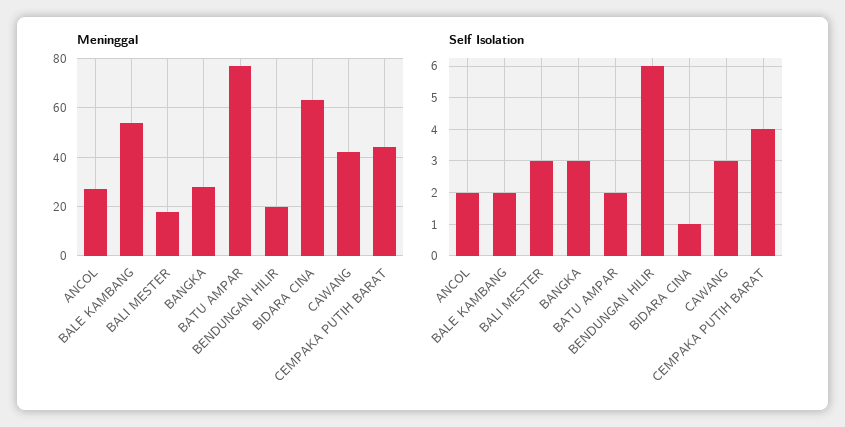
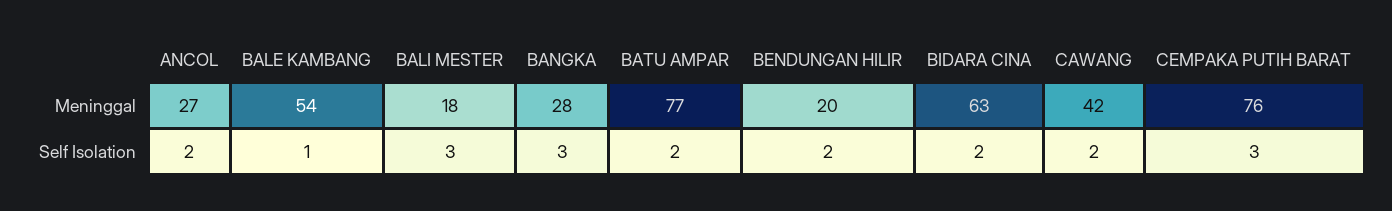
  {
    "Meninggal": {
      "ANCOL": 27,
      "BALE KAMBANG": 54,
      "BALI MESTER": 18,
      "BANGKA": 28,
      "BATU AMPAR": 77,
      "BENDUNGAN HILIR": 20,
      "BIDARA CINA": 63,
      "CAWANG": 42,
-     "CEMPAKA PUTIH BARAT": 45
+     "CEMPAKA PUTIH BARAT": 76
    },
    "Self Isolation": {
      "ANCOL": 2,
-     "BALE KAMBANG": 2,
+     "BALE KAMBANG": 1,
      "BALI MESTER": 3,
      "BANGKA": 3,
      "BATU AMPAR": 2,
-     "BENDUNGAN HILIR": 6,
+     "BENDUNGAN HILIR": 2,
-     "BIDARA CINA": 1,
+     "BIDARA CINA": 2,
-     "CAWANG": 3,
+     "CAWANG": 2,
-     "CEMPAKA PUTIH BARAT": 4
+     "CEMPAKA PUTIH BARAT": 3
    }
  }

